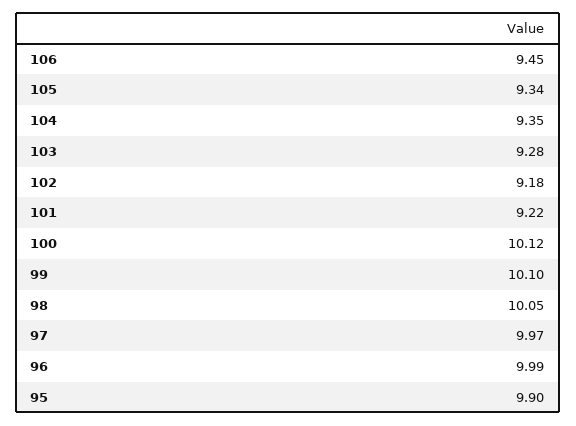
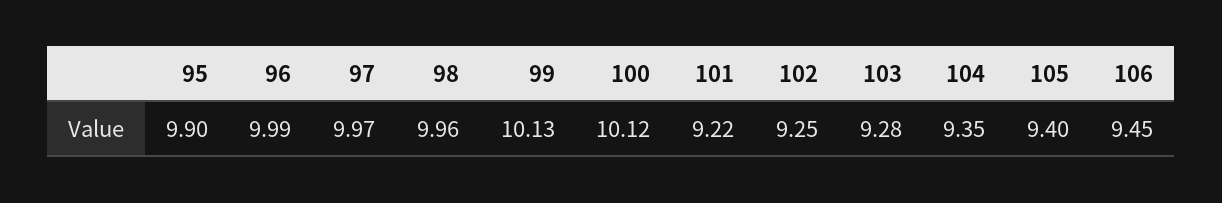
  {
    "106": 9.45,
-   "105": 9.34,
+   "105": 9.4,
    "104": 9.35,
    "103": 9.28,
-   "102": 9.18,
+   "102": 9.25,
    "101": 9.22,
    "100": 10.12,
-   "99": 10.1,
+   "99": 10.13,
-   "98": 10.05,
+   "98": 9.96,
    "97": 9.97,
    "96": 9.99,
    "95": 9.9
  }

